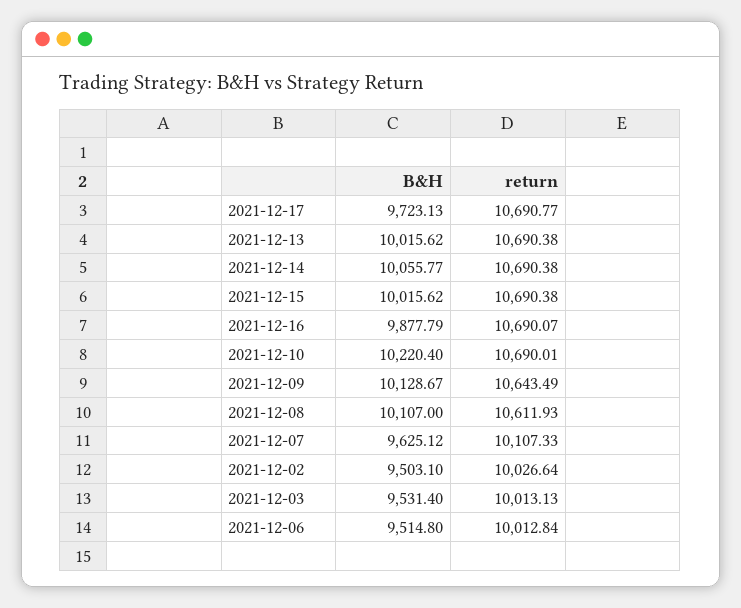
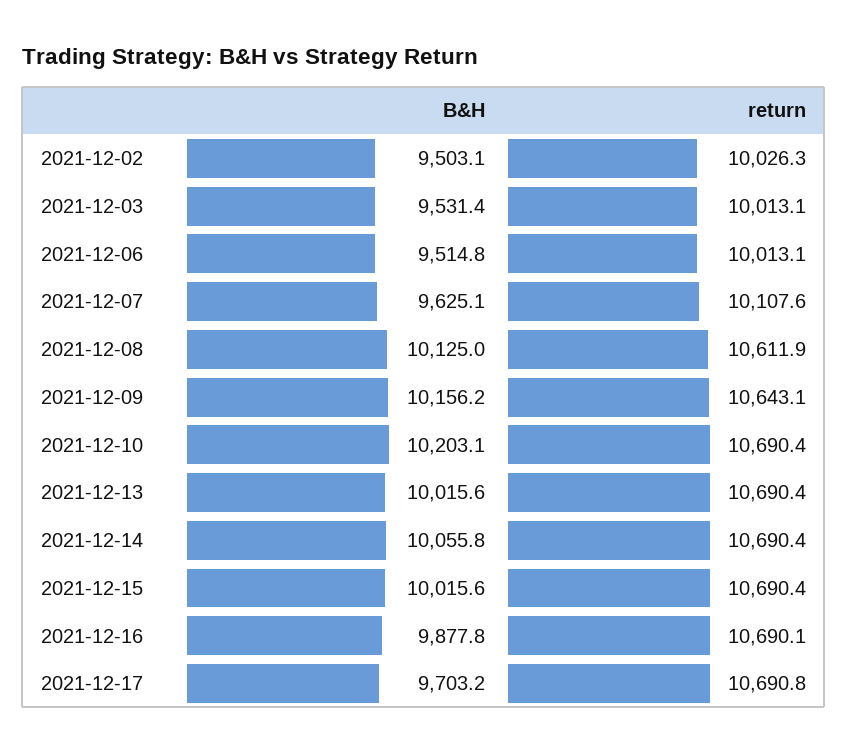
  {
    "B&H": {
-     "2021-12-17": 9723.13,
+     "2021-12-17": 9703.2,
      "2021-12-13": 10015.62,
      "2021-12-14": 10055.77,
      "2021-12-15": 10015.62,
      "2021-12-16": 9877.79,
-     "2021-12-10": 10220.4,
+     "2021-12-10": 10203.1,
-     "2021-12-09": 10128.67,
+     "2021-12-09": 10156.2,
-     "2021-12-08": 10107,
+     "2021-12-08": 10125,
      "2021-12-07": 9625.12,
      "2021-12-02": 9503.1,
      "2021-12-03": 9531.4,
      "2021-12-06": 9514.8
    },
    "return": {
      "2021-12-17": 10690.77,
      "2021-12-13": 10690.38,
      "2021-12-14": 10690.38,
      "2021-12-15": 10690.38,
      "2021-12-16": 10690.07,
-     "2021-12-10": 10690.01,
+     "2021-12-10": 10690.4,
-     "2021-12-09": 10643.49,
+     "2021-12-09": 10643.1,
      "2021-12-08": 10611.93,
-     "2021-12-07": 10107.33,
+     "2021-12-07": 10107.6,
-     "2021-12-02": 10026.64,
+     "2021-12-02": 10026.3,
      "2021-12-03": 10013.13,
-     "2021-12-06": 10012.84
+     "2021-12-06": 10013.1
    }
  }

